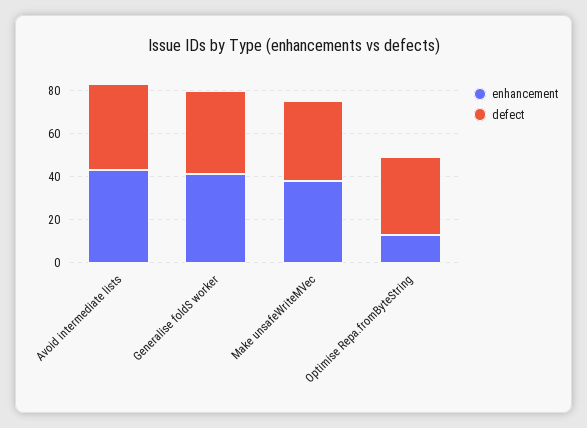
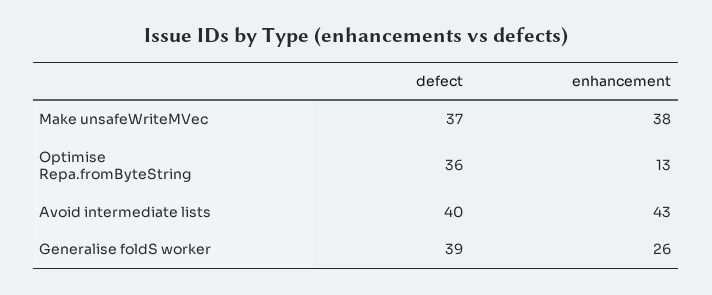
  {
    "enhancement": {
      "Avoid intermediate lists": 43,
-     "Generalise foldS worker": 40,
+     "Generalise foldS worker": 26,
      "Make unsafeWriteMVec": 38,
      "Optimise Repa.fromByteString": 13
    },
    "defect": {
      "Avoid intermediate lists": 40,
      "Generalise foldS worker": 39,
      "Make unsafeWriteMVec": 37,
      "Optimise Repa.fromByteString": 36
    }
  }

